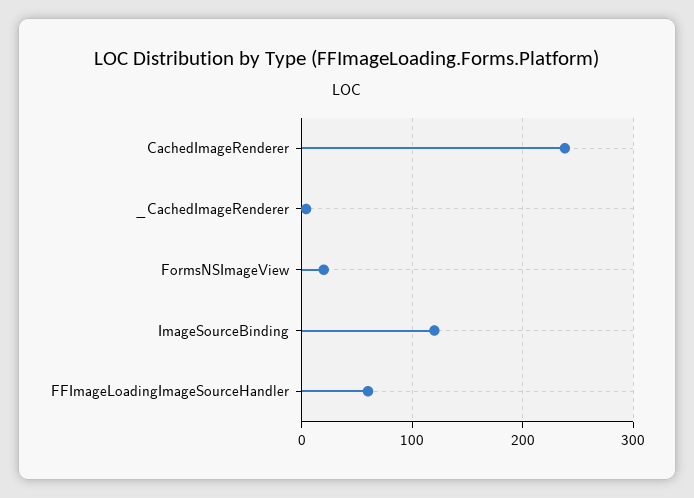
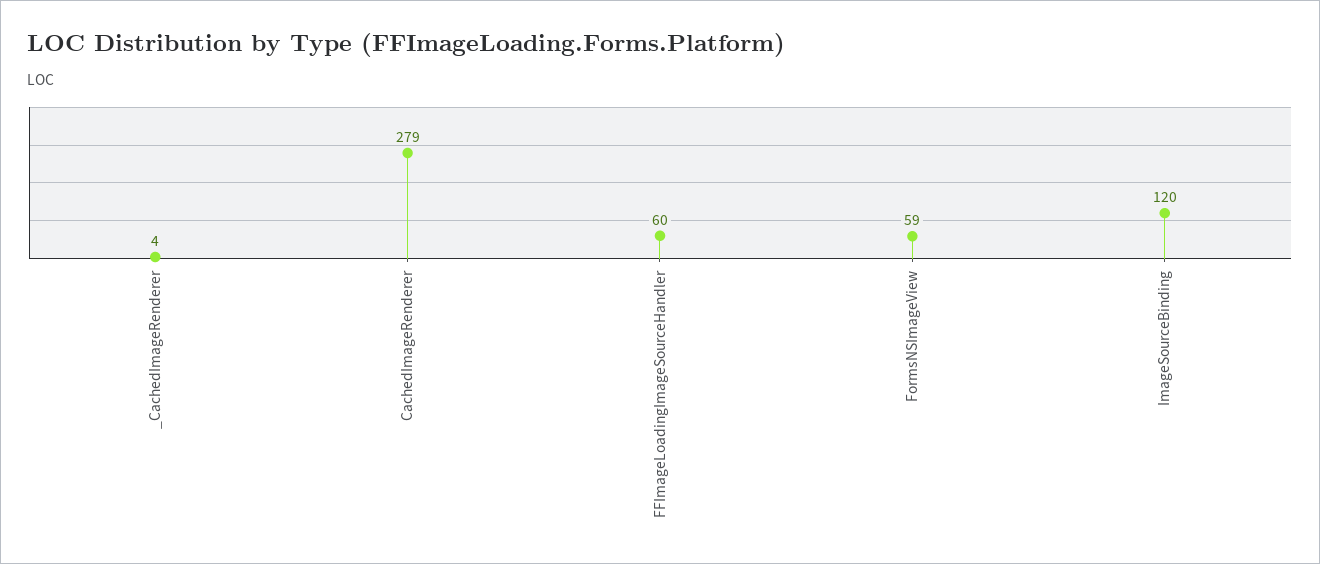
  {
-   "CachedImageRenderer": 240,
+   "CachedImageRenderer": 279,
    "_CachedImageRenderer": 4,
-   "FormsNSImageView": 20,
+   "FormsNSImageView": 59,
    "ImageSourceBinding": 120,
    "FFImageLoadingImageSourceHandler": 60
  }

